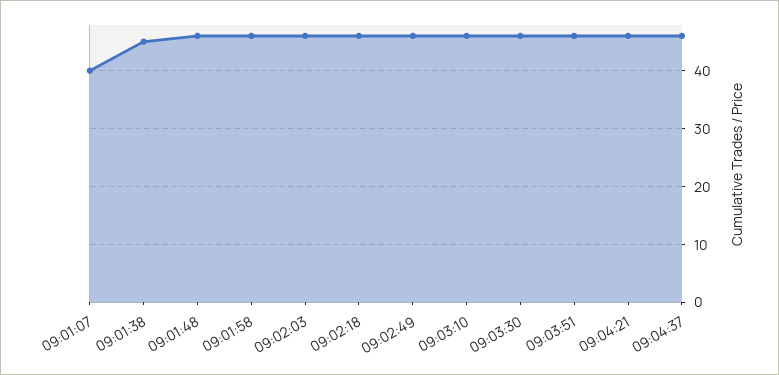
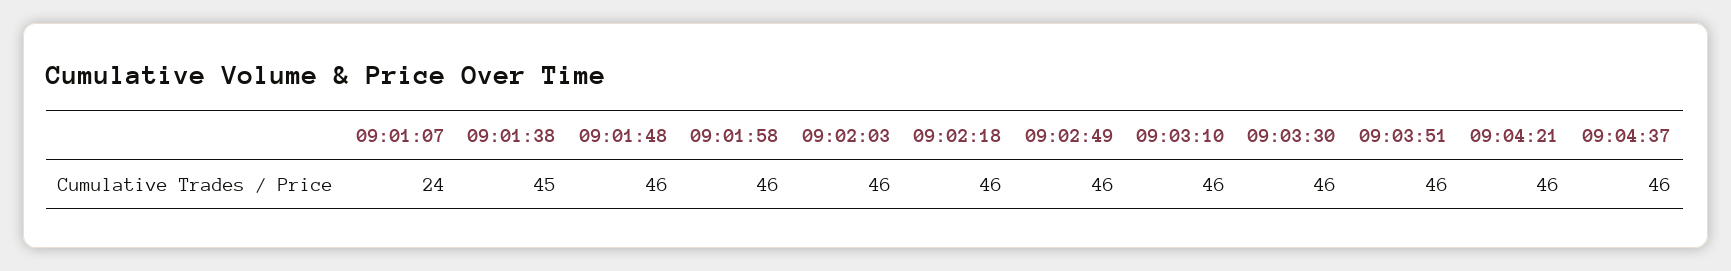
  {
-   "09:01:07": 40,
+   "09:01:07": 24,
    "09:01:38": 45,
    "09:01:48": 46,
    "09:01:58": 46,
    "09:02:03": 46,
    "09:02:18": 46,
    "09:02:49": 46,
    "09:03:10": 46,
    "09:03:30": 46,
    "09:03:51": 46,
    "09:04:21": 46,
    "09:04:37": 46
  }

